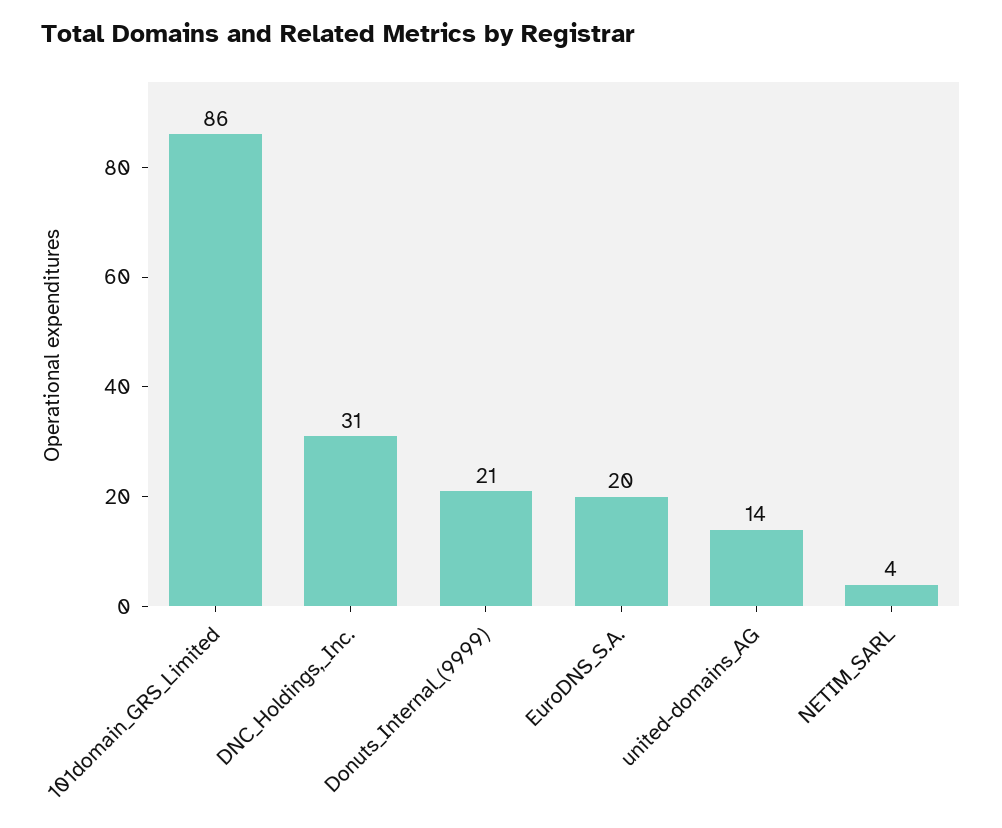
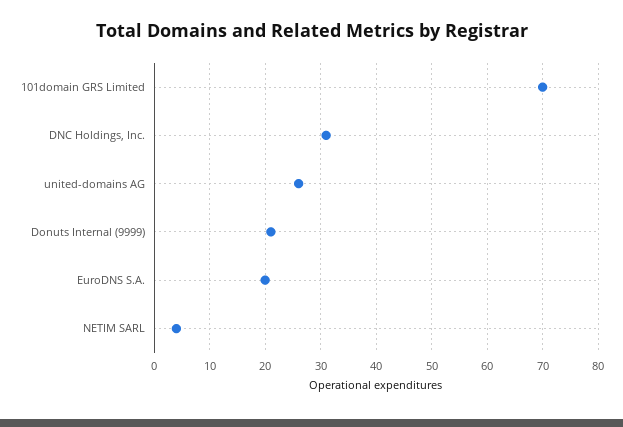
  {
-   "101domain_GRS_Limited": 86,
+   "101domain_GRS_Limited": 70,
    "DNC_Holdings,_Inc.": 31,
    "Donuts_Internal_(9999)": 21,
    "EuroDNS_S.A.": 20,
-   "united-domains_AG": 14,
+   "united-domains_AG": 25,
    "NETIM_SARL": 4
  }

